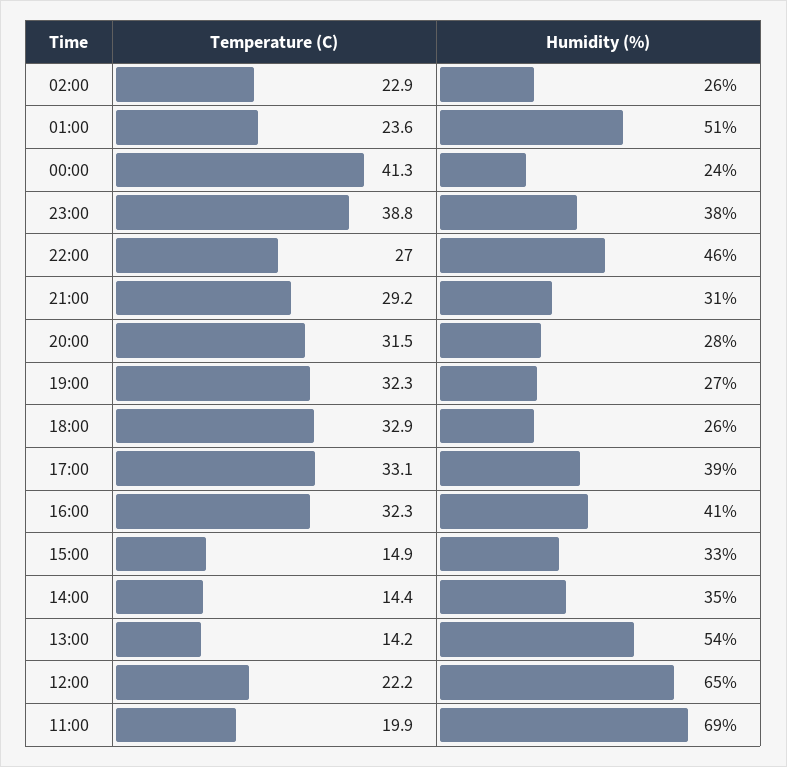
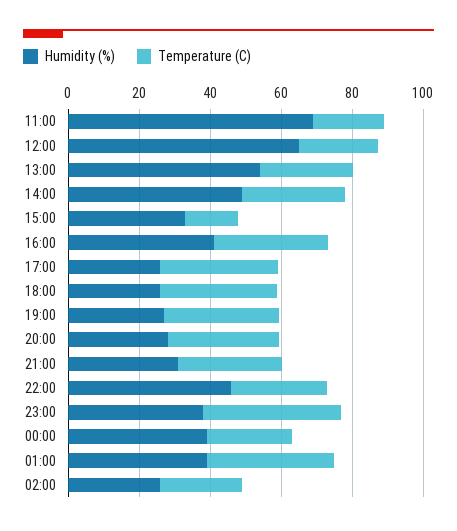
  {
    "Temperature (C)": {
      "02:00": 22.9,
-     "01:00": 23.6,
+     "01:00": 35,
-     "00:00": 41.3,
+     "00:00": 25,
      "23:00": 38.8,
      "22:00": 27,
      "21:00": 29.2,
      "20:00": 31.5,
      "19:00": 32.3,
      "18:00": 32.9,
      "17:00": 33.1,
      "16:00": 32.3,
      "15:00": 14.9,
-     "14:00": 14.4,
+     "14:00": 30,
-     "13:00": 14.2,
+     "13:00": 25,
      "12:00": 22.2,
      "11:00": 19.9
    },
    "Humidity (%)": {
      "02:00": 26,
-     "01:00": 51,
+     "01:00": 40,
-     "00:00": 24,
+     "00:00": 40,
      "23:00": 38,
      "22:00": 46,
      "21:00": 31,
      "20:00": 28,
      "19:00": 27,
      "18:00": 26,
-     "17:00": 39,
+     "17:00": 25,
      "16:00": 41,
      "15:00": 33,
-     "14:00": 35,
+     "14:00": 50,
      "13:00": 54,
      "12:00": 65,
      "11:00": 69
    }
  }

